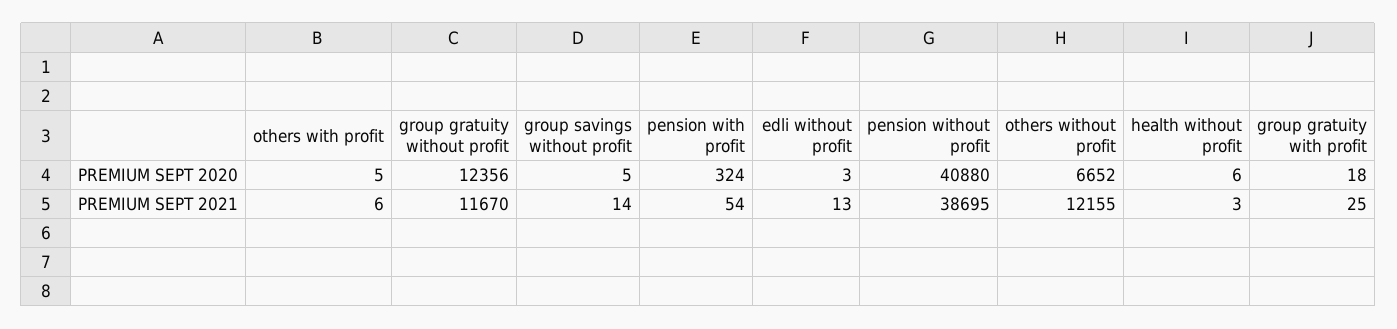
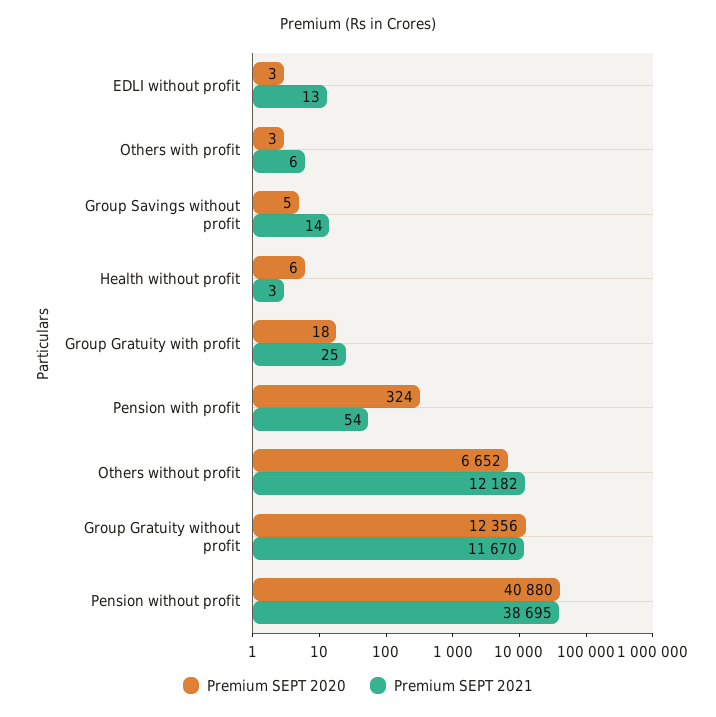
  {
    "PREMIUM SEPT 2020": {
-     "others with profit": 5,
+     "others with profit": 3,
      "group gratuity without profit": 12356,
      "group savings without profit": 5,
      "pension with profit": 324,
      "edli without profit": 3,
      "pension without profit": 40880,
      "others without profit": 6652,
      "health without profit": 6,
      "group gratuity with profit": 18
    },
    "PREMIUM SEPT 2021": {
      "others with profit": 6,
      "group gratuity without profit": 11670,
      "group savings without profit": 14,
      "pension with profit": 54,
      "edli without profit": 13,
      "pension without profit": 38695,
-     "others without profit": 12155,
+     "others without profit": 12182,
      "health without profit": 3,
      "group gratuity with profit": 25
    }
  }

